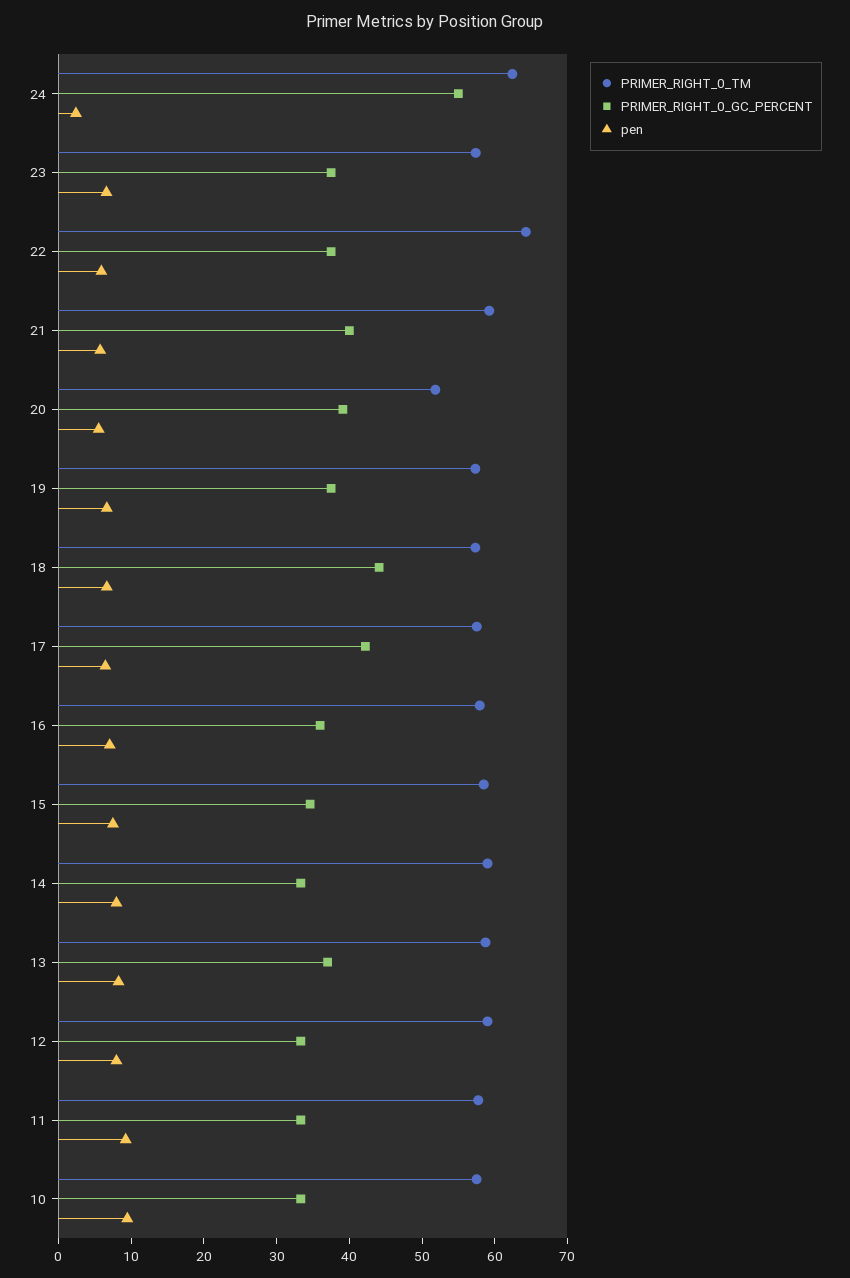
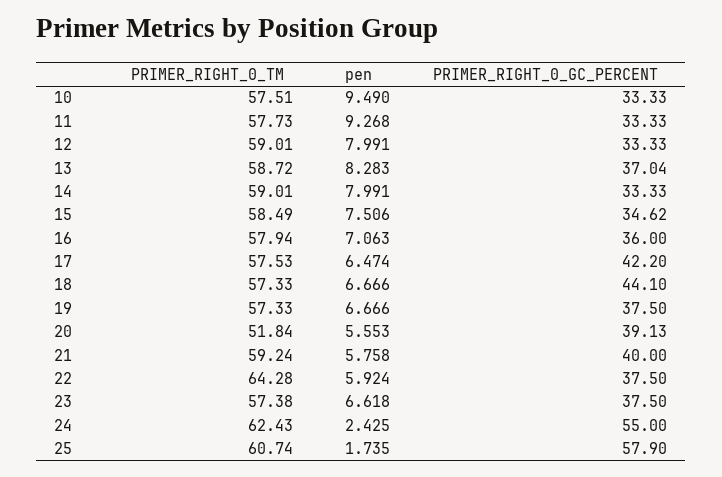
  {
    "PRIMER_RIGHT_0_TM": {
      "24": 62.43,
      "23": 57.38,
      "22": 64.28,
      "21": 59.24,
      "20": 51.84,
      "19": 57.33,
      "18": 57.33,
      "17": 57.53,
      "16": 57.94,
      "15": 58.49,
      "14": 59.01,
      "13": 58.72,
      "12": 59.01,
      "11": 57.73,
-     "10": 57.51
+     "10": 57.51,
+     "25": 60.74
    },
    "PRIMER_RIGHT_0_GC_PERCENT": {
      "24": 55,
      "23": 37.5,
      "22": 37.5,
      "21": 40,
      "20": 39.13,
      "19": 37.5,
      "18": 44.1,
      "17": 42.2,
      "16": 36,
      "15": 34.62,
      "14": 33.33,
      "13": 37.04,
      "12": 33.33,
      "11": 33.33,
-     "10": 33.33
+     "10": 33.33,
+     "25": 57.9
    },
    "pen": {
      "24": 2.425,
      "23": 6.618,
      "22": 5.924,
      "21": 5.758,
      "20": 5.553,
      "19": 6.666,
      "18": 6.666,
      "17": 6.474,
      "16": 7.063,
      "15": 7.506,
      "14": 7.991,
      "13": 8.283,
      "12": 7.991,
      "11": 9.268,
-     "10": 9.49
+     "10": 9.49,
+     "25": 1.735
    }
  }

